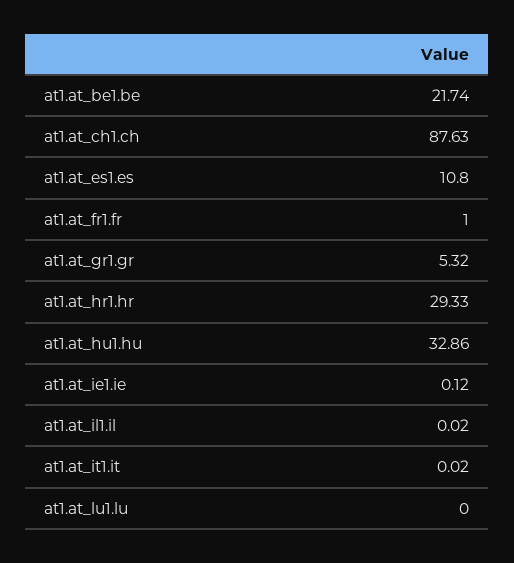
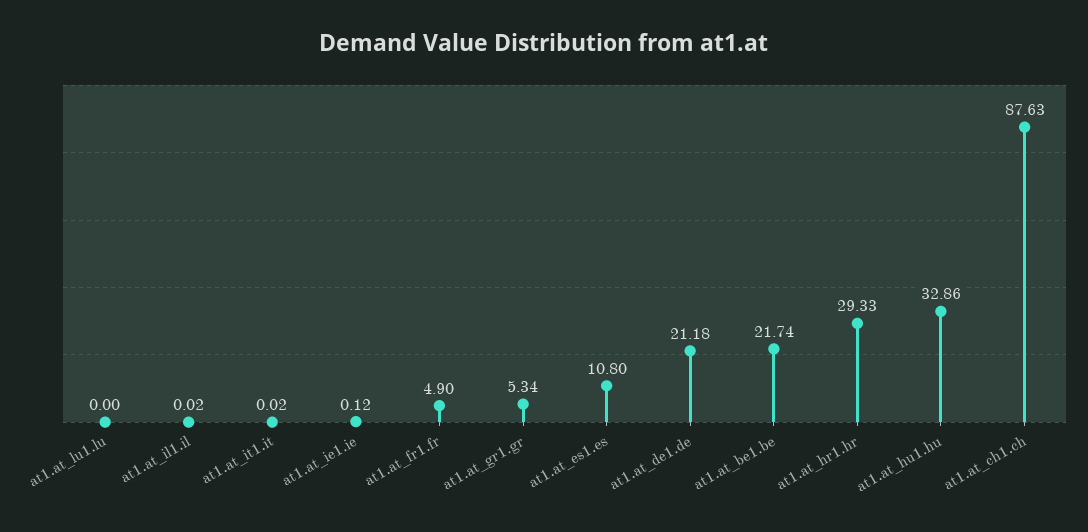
  {
    "at1.at_be1.be": 21.74,
    "at1.at_ch1.ch": 87.63,
    "at1.at_es1.es": 10.8,
-   "at1.at_fr1.fr": 1,
+   "at1.at_fr1.fr": 4.9,
-   "at1.at_gr1.gr": 5.32,
+   "at1.at_gr1.gr": 5.34,
    "at1.at_hr1.hr": 29.33,
    "at1.at_hu1.hu": 32.86,
    "at1.at_ie1.ie": 0.12,
    "at1.at_il1.il": 0.02,
    "at1.at_it1.it": 0.02,
-   "at1.at_lu1.lu": 0
+   "at1.at_lu1.lu": 0,
+   "at1.at_de1.de": 21.18
  }

